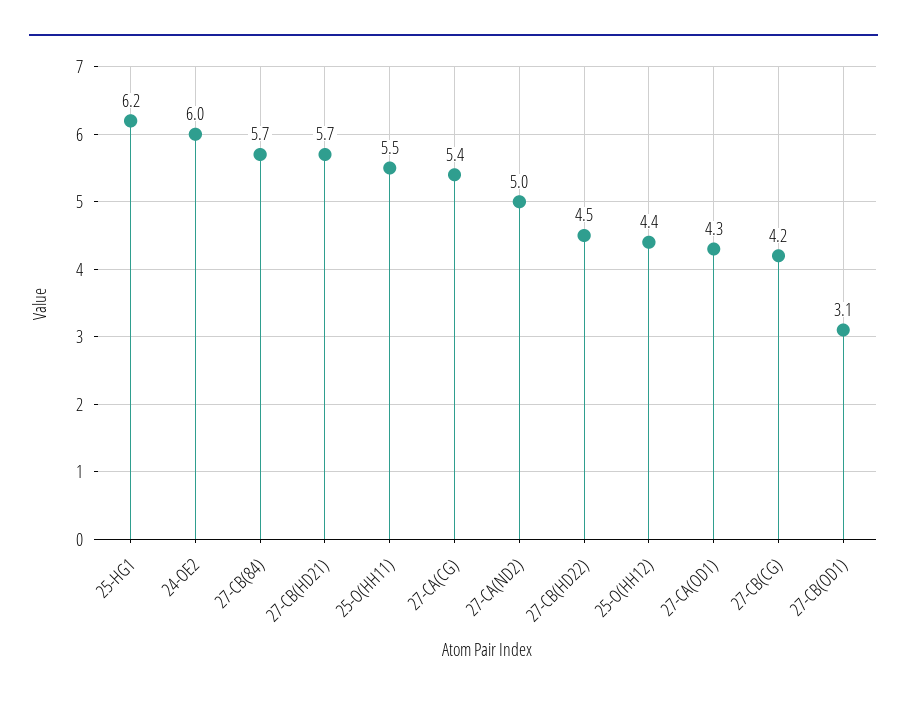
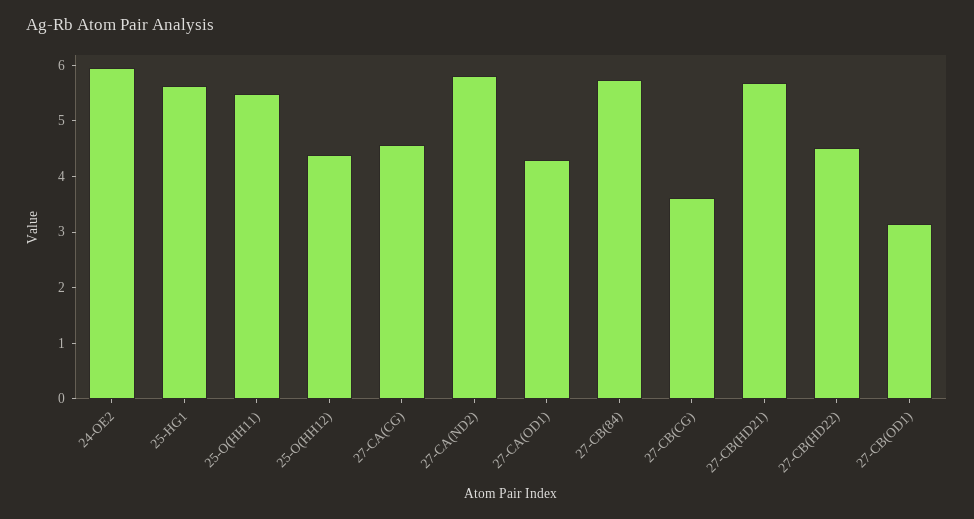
  {
-   "25-HG1": 6.2,
+   "25-HG1": 5.6,
    "24-OE2": 6,
    "27-CB(84)": 5.7,
    "27-CB(HD21)": 5.7,
    "25-O(HH11)": 5.5,
-   "27-CA(CG)": 5.4,
+   "27-CA(CG)": 4.6,
-   "27-CA(ND2)": 5,
+   "27-CA(ND2)": 5.8,
    "27-CB(HD22)": 4.5,
    "25-O(HH12)": 4.4,
    "27-CA(OD1)": 4.3,
-   "27-CB(CG)": 4.2,
+   "27-CB(CG)": 3.6,
    "27-CB(OD1)": 3.1
  }

